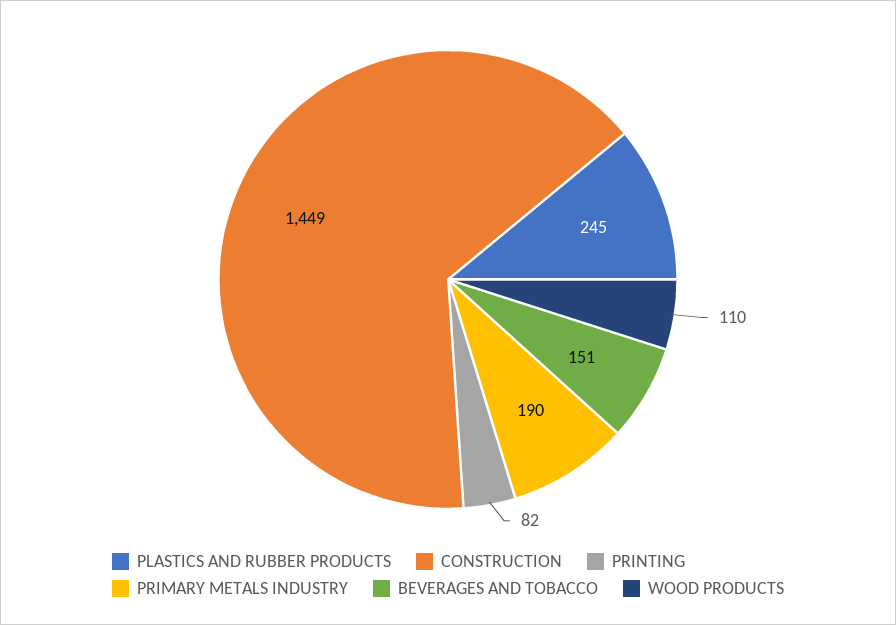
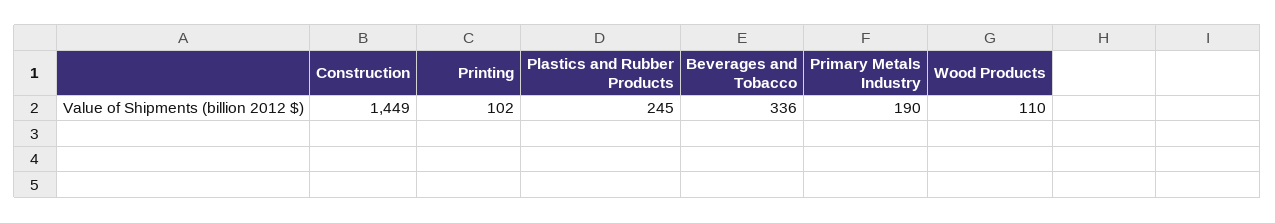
  {
    "PLASTICS AND RUBBER PRODUCTS": 245,
    "CONSTRUCTION": 1449,
-   "PRINTING": 82,
+   "PRINTING": 102,
    "PRIMARY METALS INDUSTRY": 190,
-   "BEVERAGES AND TOBACCO": 151,
+   "BEVERAGES AND TOBACCO": 336,
    "WOOD PRODUCTS": 110
  }

